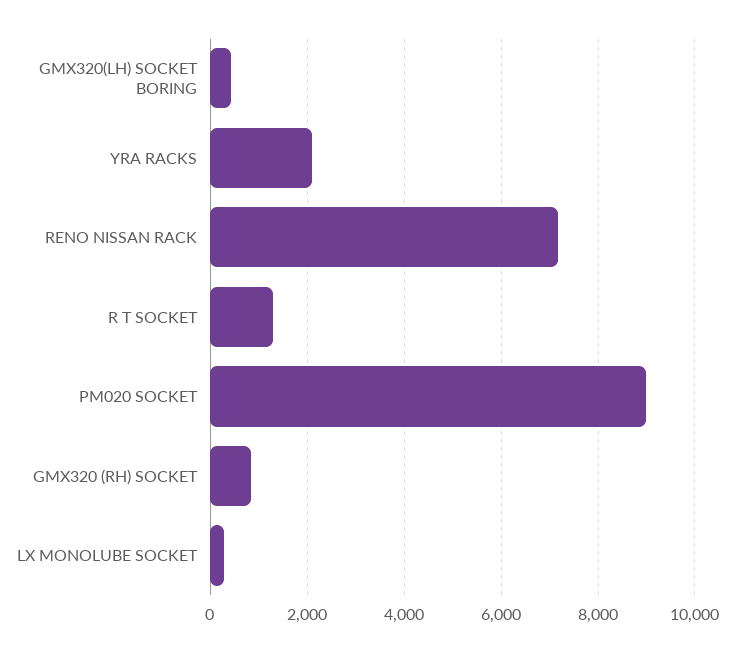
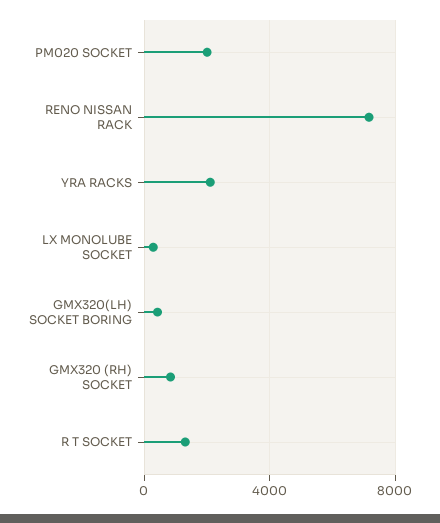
  {
    "GMX320(LH) SOCKET BORING": 400,
    "YRA RACKS": 2200,
    "RENO NISSAN RACK": 7200,
    "R T SOCKET": 1400,
-   "PM020 SOCKET": 9000,
+   "PM020 SOCKET": 2000,
    "GMX320 (RH) SOCKET": 800,
    "LX MONOLUBE SOCKET": 200
  }

